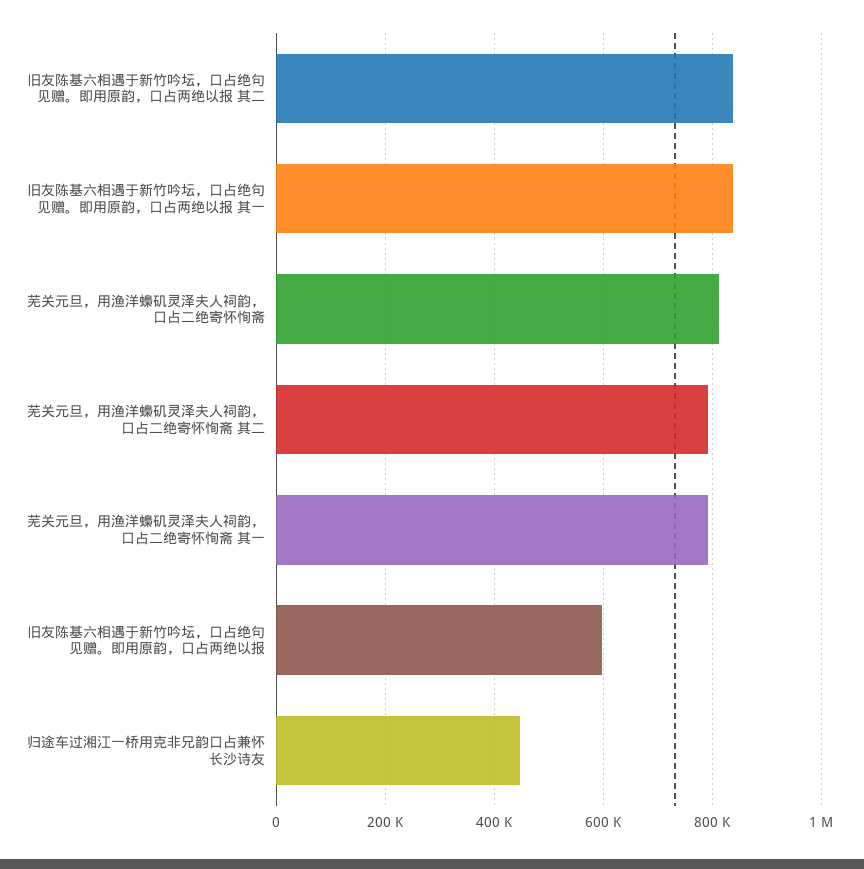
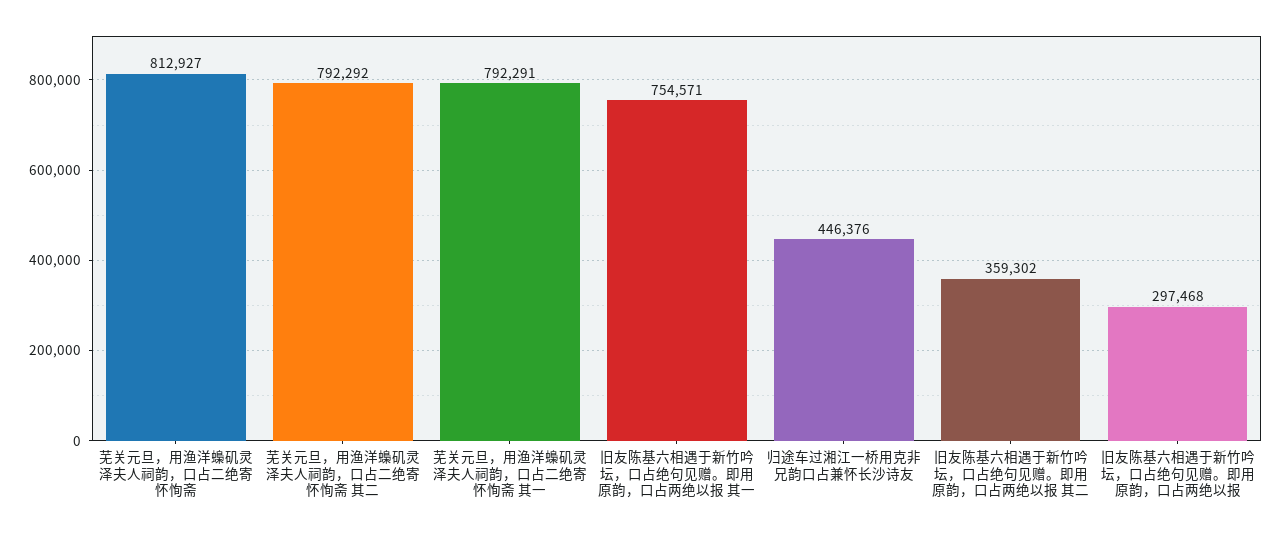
  {
-   "旧友陈基六相遇于新竹吟坛，口占绝句见赠。即用原韵，口占两绝以报 其二": 840000,
+   "旧友陈基六相遇于新竹吟坛，口占绝句见赠。即用原韵，口占两绝以报 其二": 359302,
-   "旧友陈基六相遇于新竹吟坛，口占绝句见赠。即用原韵，口占两绝以报 其一": 840000,
+   "旧友陈基六相遇于新竹吟坛，口占绝句见赠。即用原韵，口占两绝以报 其一": 754571,
    "芜关元旦，用渔洋蟂矶灵泽夫人祠韵，口占二绝寄怀恂斋": 812927,
    "芜关元旦，用渔洋蟂矶灵泽夫人祠韵，口占二绝寄怀恂斋 其二": 792292,
    "芜关元旦，用渔洋蟂矶灵泽夫人祠韵，口占二绝寄怀恂斋 其一": 792291,
-   "旧友陈基六相遇于新竹吟坛，口占绝句见赠。即用原韵，口占两绝以报": 600000,
+   "旧友陈基六相遇于新竹吟坛，口占绝句见赠。即用原韵，口占两绝以报": 297468,
    "归途车过湘江一桥用克非兄韵口占兼怀长沙诗友": 446376
  }

